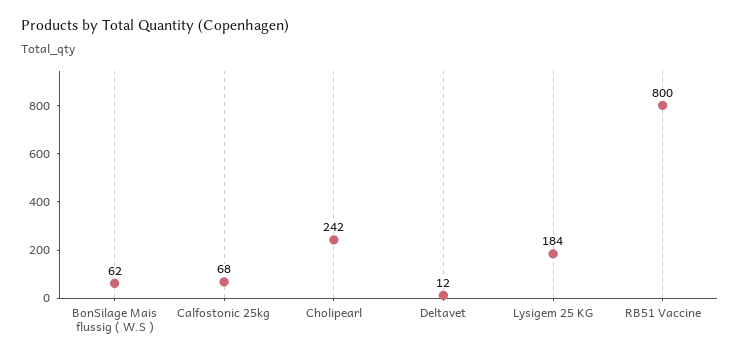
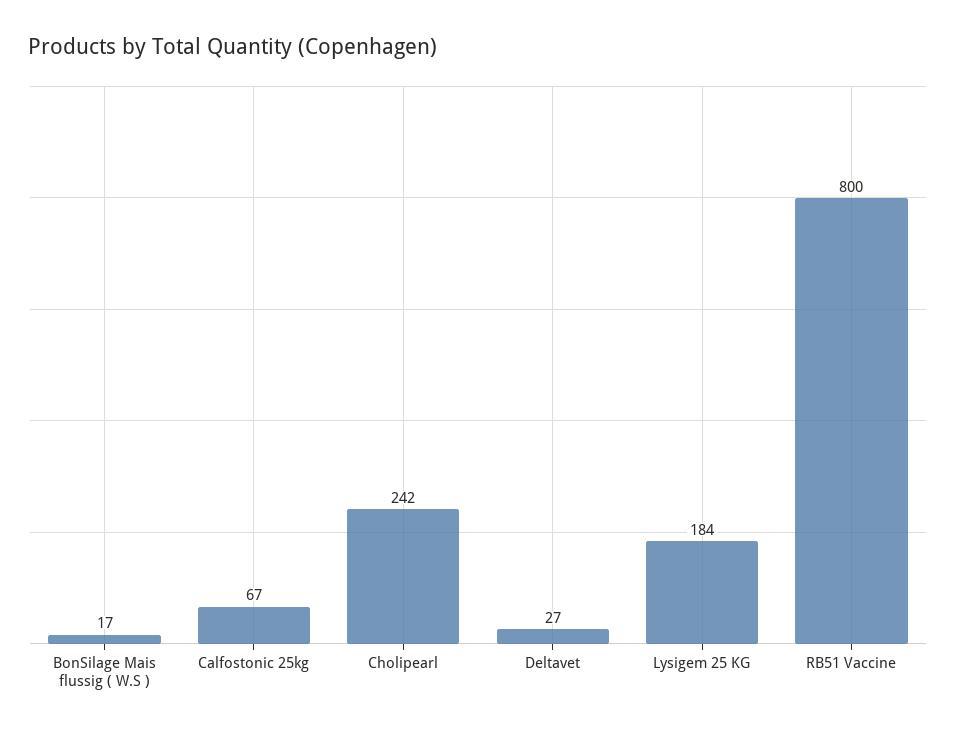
  {
-   "BonSilage Mais flussig ( W.S )": 62,
+   "BonSilage Mais flussig ( W.S )": 17,
-   "Calfostonic 25kg": 68,
+   "Calfostonic 25kg": 67,
    "Cholipearl": 242,
-   "Deltavet": 12,
+   "Deltavet": 27,
    "Lysigem 25 KG": 184,
    "RB51 Vaccine": 800
  }

